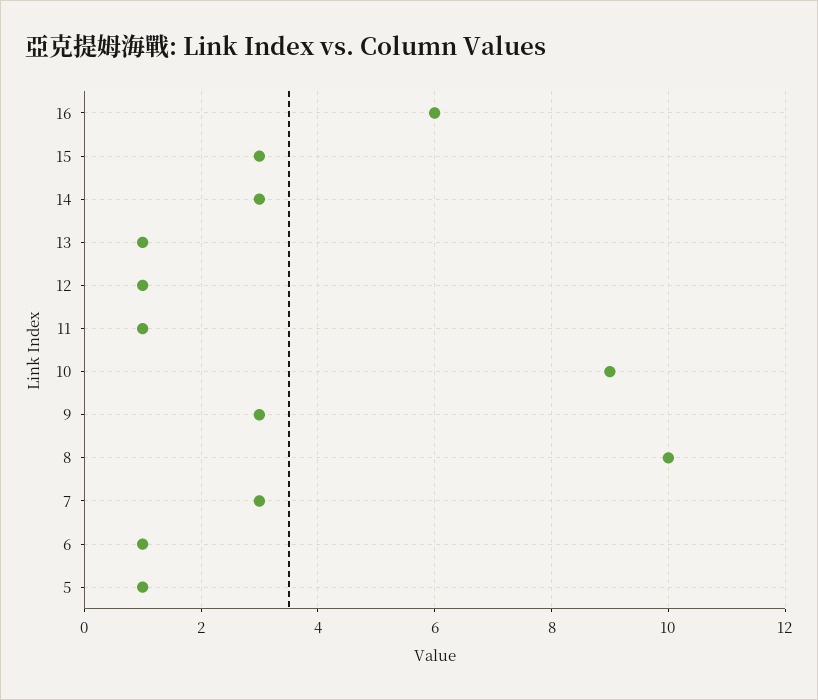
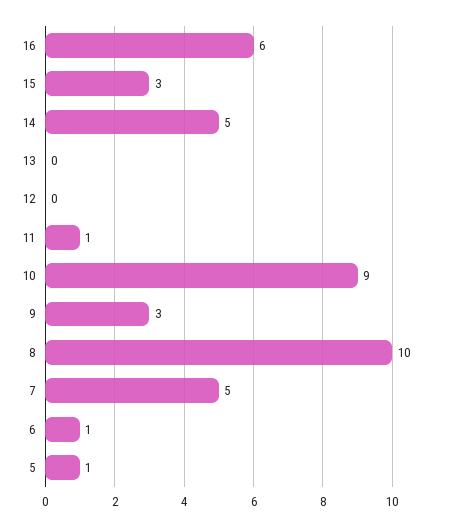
  {
    "16": 6,
    "15": 3,
-   "14": 3,
+   "14": 5,
-   "13": 1,
+   "13": 0,
-   "12": 1,
+   "12": 0,
    "11": 1,
    "10": 9,
    "9": 3,
    "8": 10,
-   "7": 3,
+   "7": 5,
    "6": 1,
    "5": 1
  }

